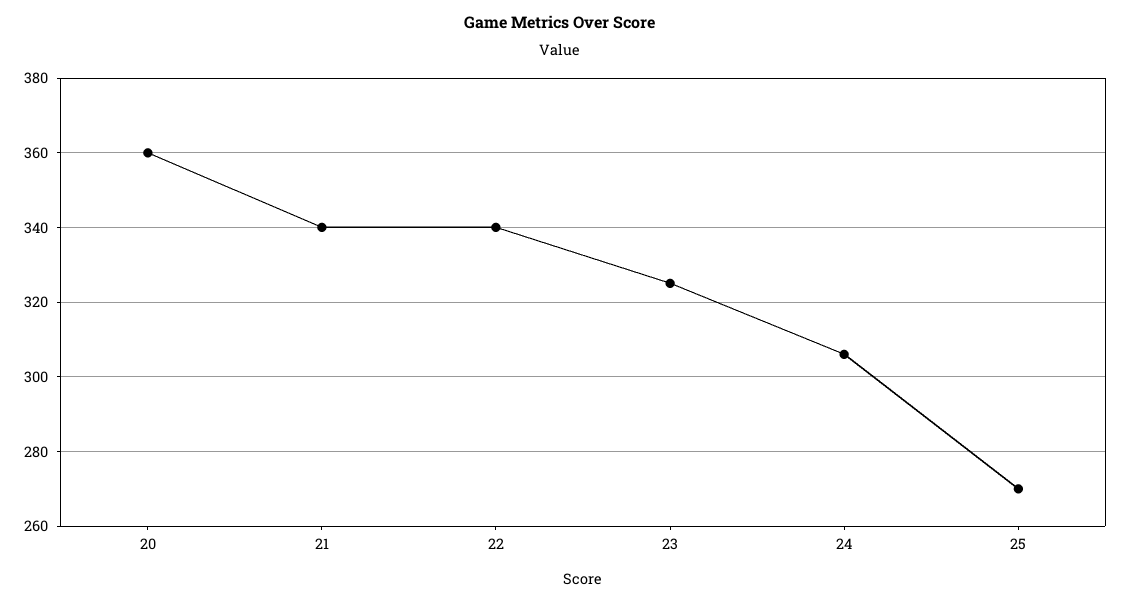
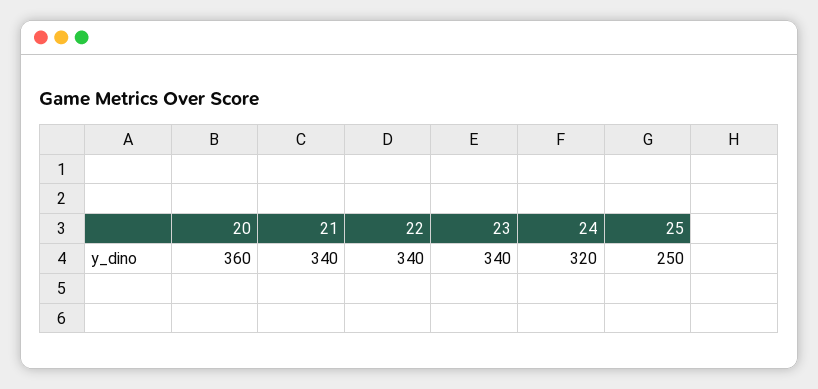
  {
    "20": 360,
    "21": 340,
    "22": 340,
-   "23": 325,
+   "23": 340,
-   "24": 305,
+   "24": 320,
-   "25": 270
+   "25": 250
  }

